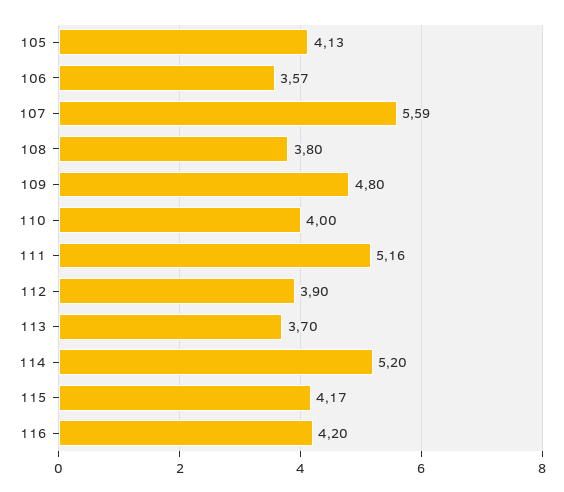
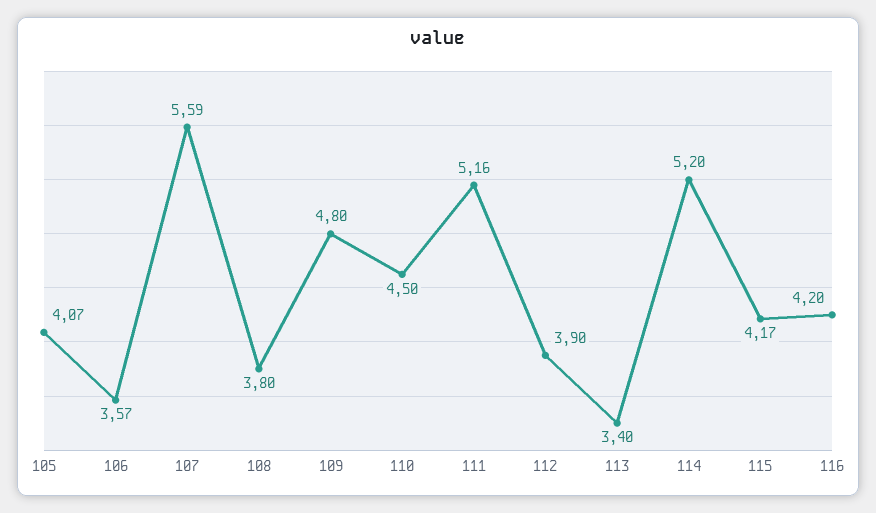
  {
-   "105": 4.13,
+   "105": 4.07,
    "106": 3.57,
    "107": 5.59,
    "108": 3.8,
    "109": 4.8,
-   "110": 4,
+   "110": 4.5,
    "111": 5.16,
    "112": 3.9,
-   "113": 3.7,
+   "113": 3.4,
    "114": 5.2,
    "115": 4.17,
    "116": 4.2
  }

